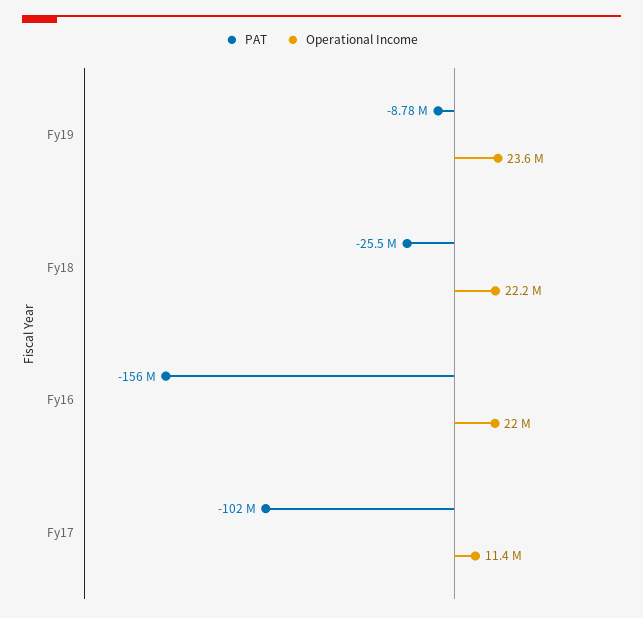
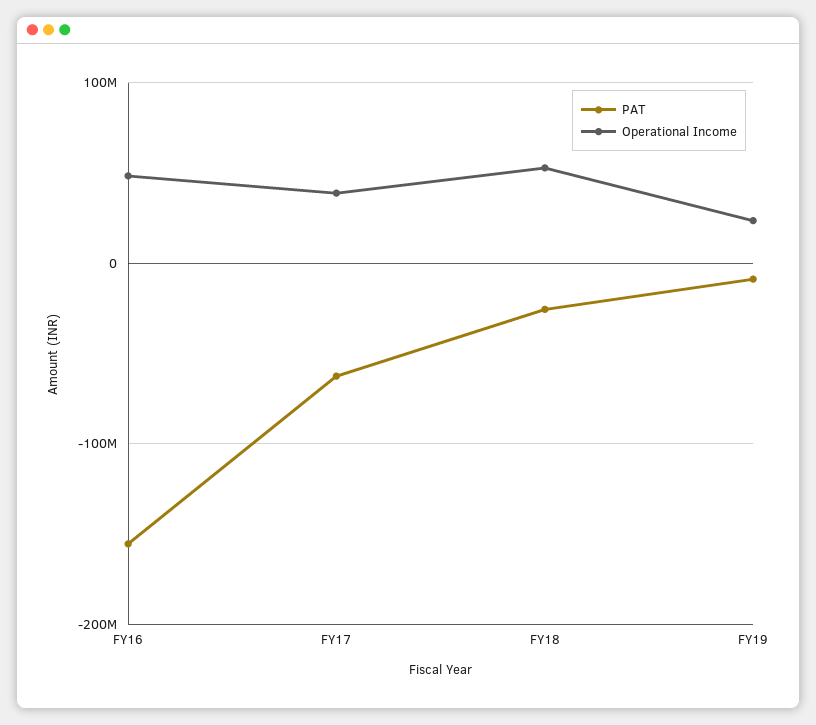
  {
    "PAT": {
      "Fy19": -8780000,
      "Fy18": -25500000,
      "Fy16": -156000000,
-     "Fy17": -102000000
+     "Fy17": -60000000
    },
    "Operational Income": {
      "Fy19": 23600000,
-     "Fy18": 22200000,
+     "Fy18": 50000000,
-     "Fy16": 22000000,
+     "Fy16": 50000000,
-     "Fy17": 11400000
+     "Fy17": 40000000
    }
  }

